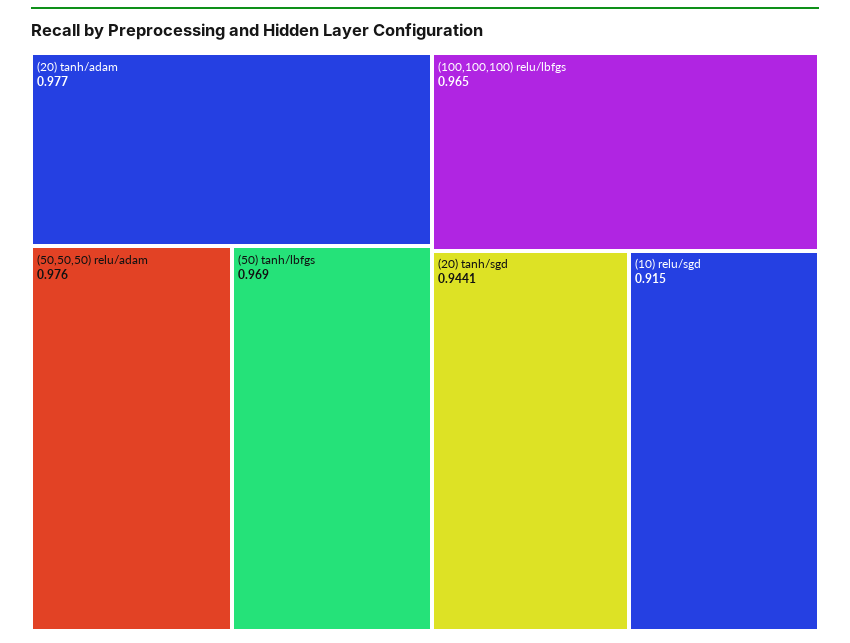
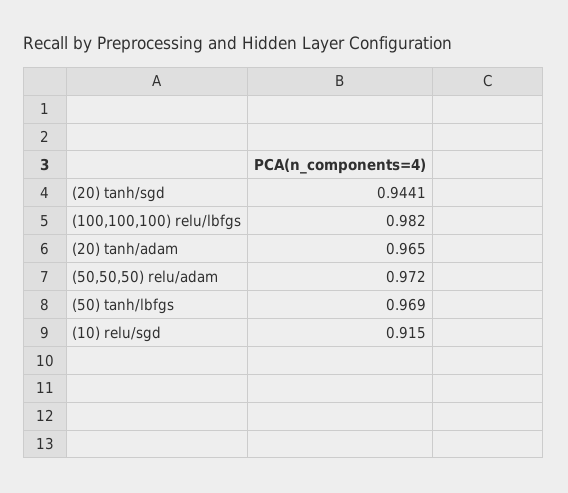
  {
-   "(20) tanh/adam": 0.977,
+   "(20) tanh/adam": 0.965,
-   "(50,50,50) relu/adam": 0.976,
+   "(50,50,50) relu/adam": 0.972,
    "(50) tanh/lbfgs": 0.969,
-   "(100,100,100) relu/lbfgs": 0.965,
+   "(100,100,100) relu/lbfgs": 0.982,
    "(20) tanh/sgd": 0.9441,
    "(10) relu/sgd": 0.915
  }

